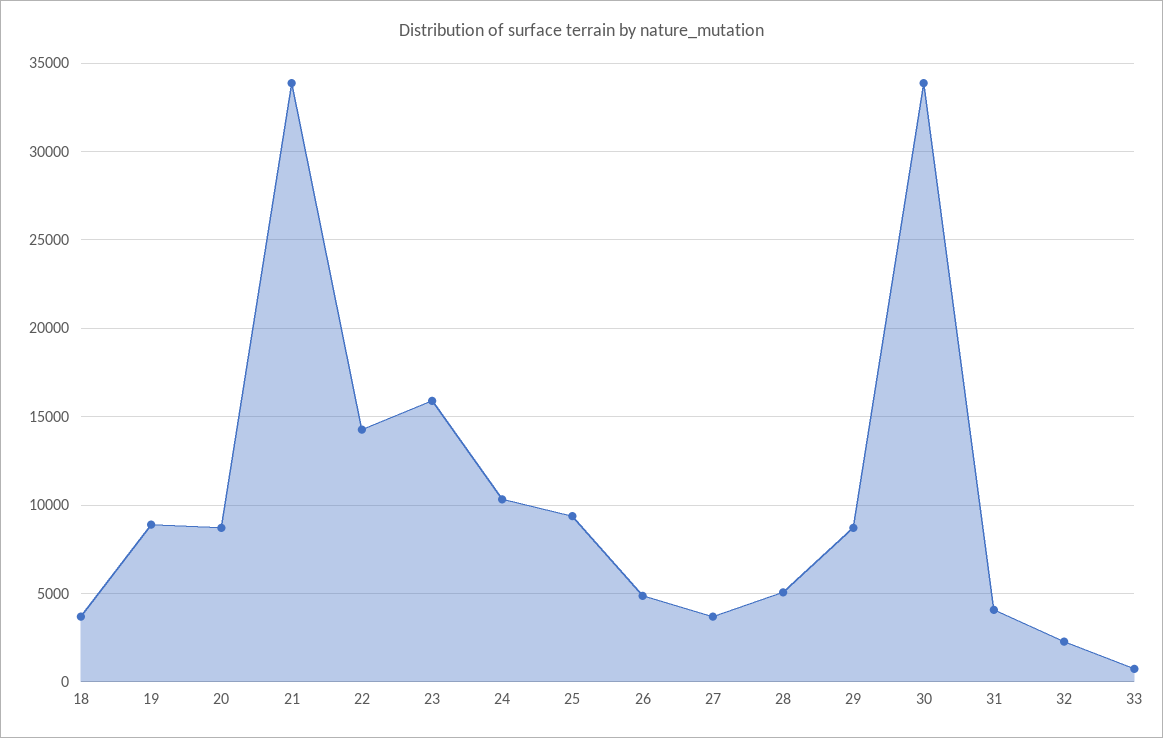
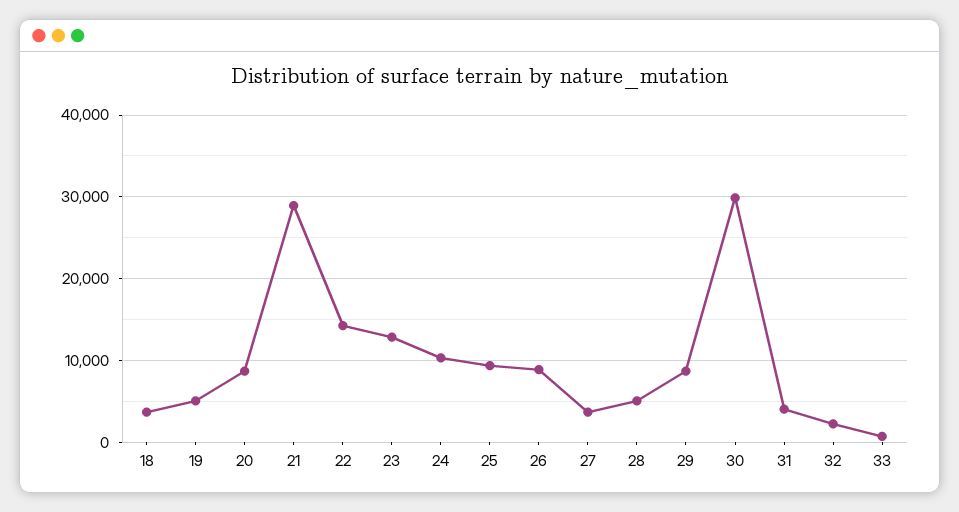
  {
    "18": 3500,
-   "19": 9000,
+   "19": 5000,
    "20": 8500,
-   "21": 34000,
+   "21": 29000,
    "22": 14500,
-   "23": 16000,
+   "23": 13000,
    "24": 10500,
    "25": 9500,
-   "26": 5000,
+   "26": 9000,
    "27": 3500,
    "28": 5000,
    "29": 8500,
-   "30": 34000,
+   "30": 30000,
    "31": 4000,
    "32": 2500,
    "33": 500
  }

